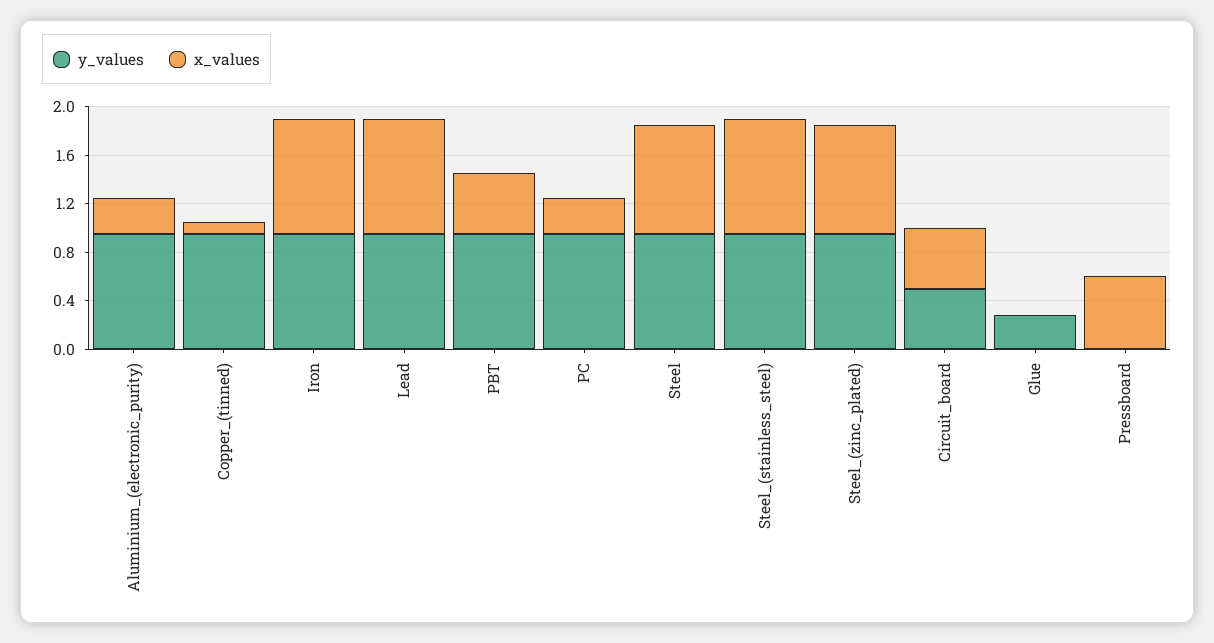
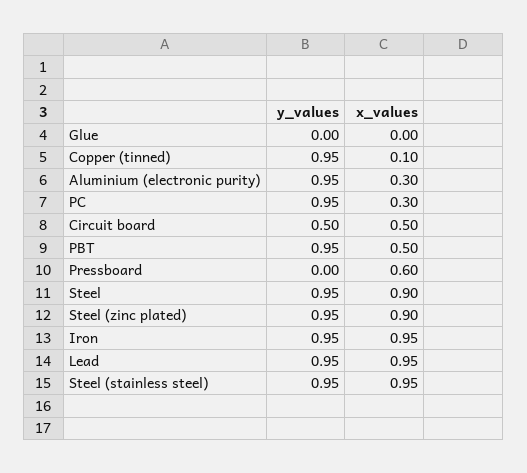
  {
    "y_values": {
      "Aluminium_(electronic_purity)": 0.95,
      "Copper_(tinned)": 0.95,
      "Iron": 0.95,
      "Lead": 0.95,
      "PBT": 0.95,
      "PC": 0.95,
      "Steel": 0.95,
      "Steel_(stainless_steel)": 0.95,
      "Steel_(zinc_plated)": 0.95,
      "Circuit_board": 0.5,
-     "Glue": 0.3,
+     "Glue": 0,
      "Pressboard": 0
    },
    "x_values": {
      "Aluminium_(electronic_purity)": 0.3,
      "Copper_(tinned)": 0.1,
      "Iron": 0.95,
      "Lead": 0.95,
      "PBT": 0.5,
      "PC": 0.3,
      "Steel": 0.9,
      "Steel_(stainless_steel)": 0.95,
      "Steel_(zinc_plated)": 0.9,
      "Circuit_board": 0.5,
      "Glue": 0,
      "Pressboard": 0.6
    }
  }

